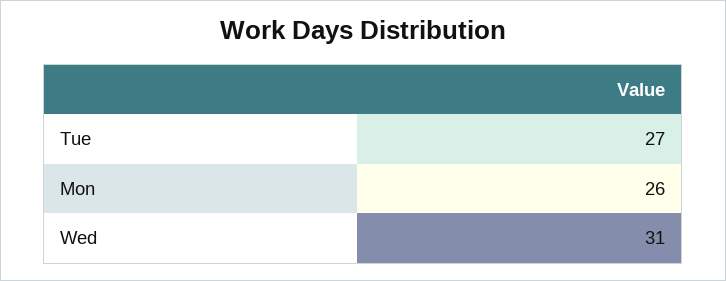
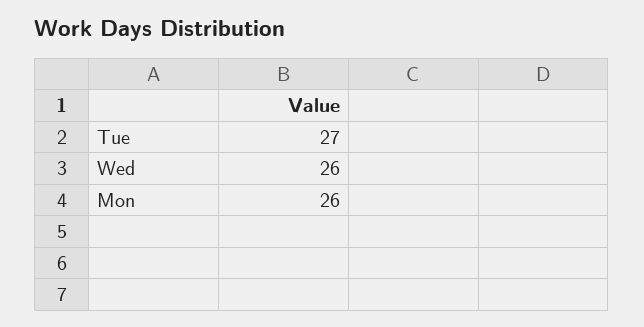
  {
    "Tue": 27,
    "Mon": 26,
-   "Wed": 31
+   "Wed": 26
  }

